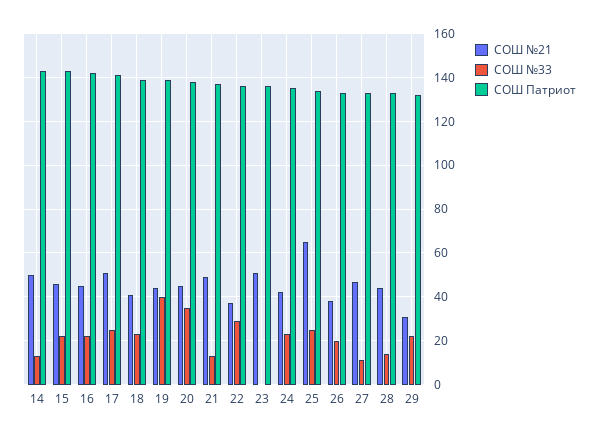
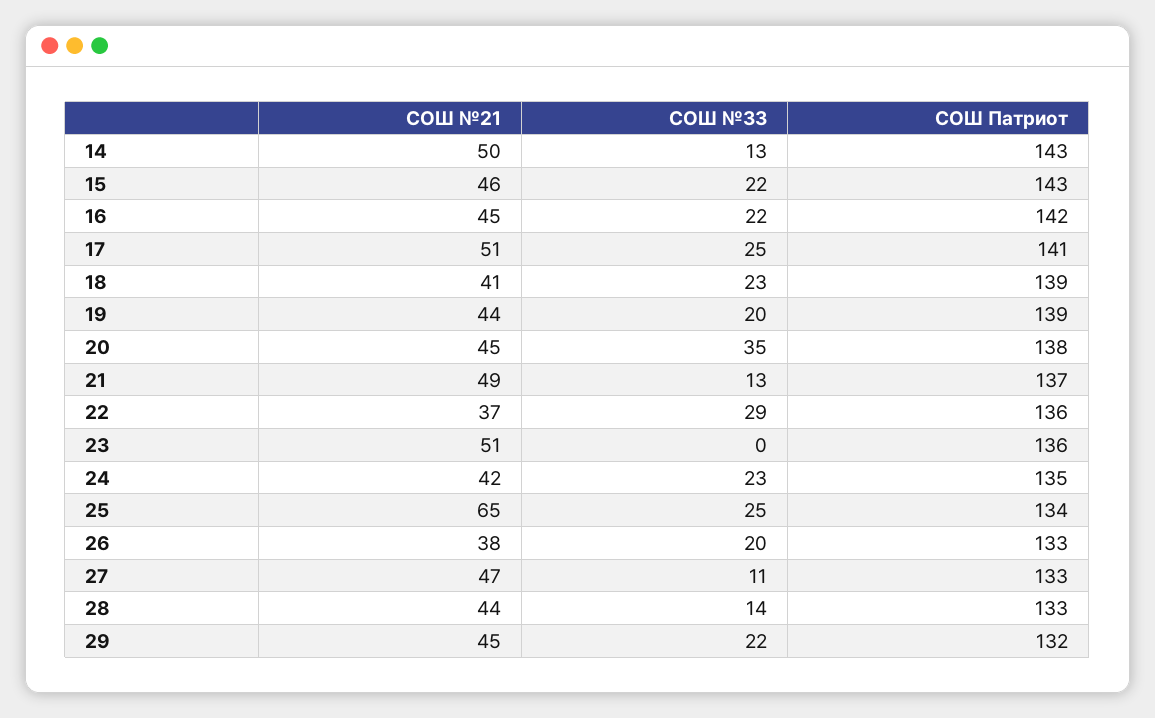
  {
    "СОШ №21": {
      "14": 50,
      "15": 46,
      "16": 45,
      "17": 51,
      "18": 41,
      "19": 44,
      "20": 45,
      "21": 49,
      "22": 37,
      "23": 51,
      "24": 42,
      "25": 65,
      "26": 38,
      "27": 47,
      "28": 44,
-     "29": 30
+     "29": 45
    },
    "СОШ №33": {
      "14": 13,
      "15": 22,
      "16": 22,
      "17": 25,
      "18": 23,
-     "19": 40,
+     "19": 20,
      "20": 35,
      "21": 13,
      "22": 29,
      "23": 0,
      "24": 23,
      "25": 25,
      "26": 20,
      "27": 11,
      "28": 14,
      "29": 22
    },
    "СОШ Патриот": {
      "14": 143,
      "15": 143,
      "16": 142,
      "17": 141,
      "18": 139,
      "19": 139,
      "20": 138,
      "21": 137,
      "22": 136,
      "23": 136,
      "24": 135,
      "25": 134,
      "26": 133,
      "27": 133,
      "28": 133,
      "29": 132
    }
  }

